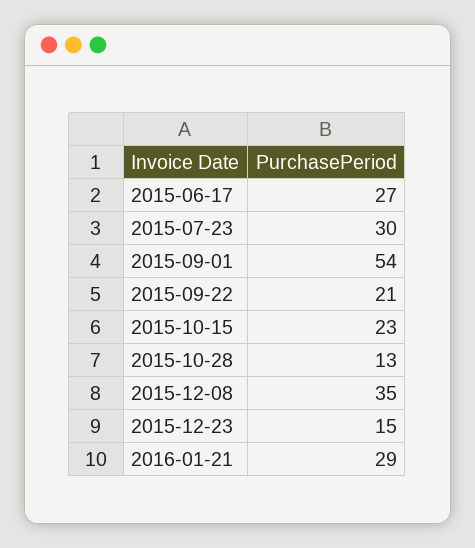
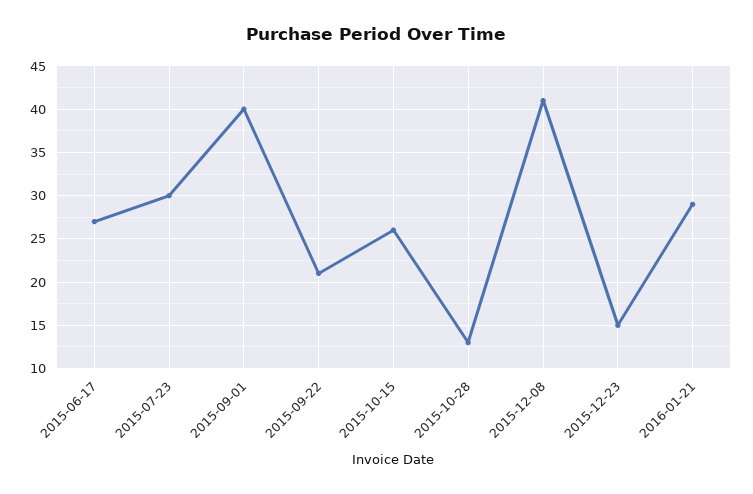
  {
    "2015-06-17": 27,
    "2015-07-23": 30,
-   "2015-09-01": 54,
+   "2015-09-01": 40,
    "2015-09-22": 21,
-   "2015-10-15": 23,
+   "2015-10-15": 26,
    "2015-10-28": 13,
-   "2015-12-08": 35,
+   "2015-12-08": 41,
    "2015-12-23": 15,
    "2016-01-21": 29
  }

